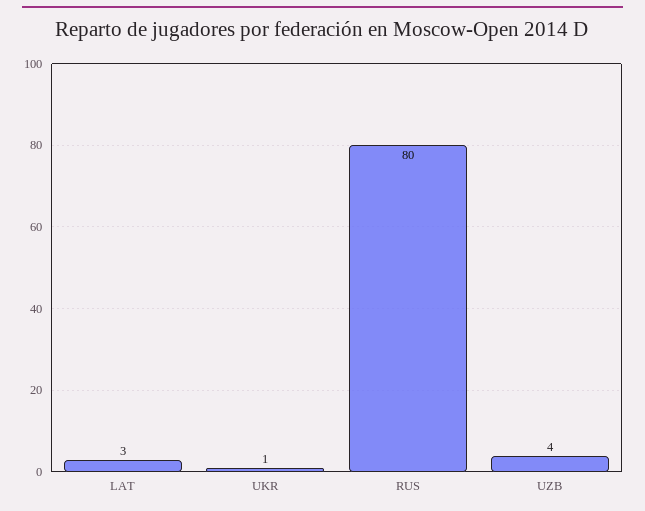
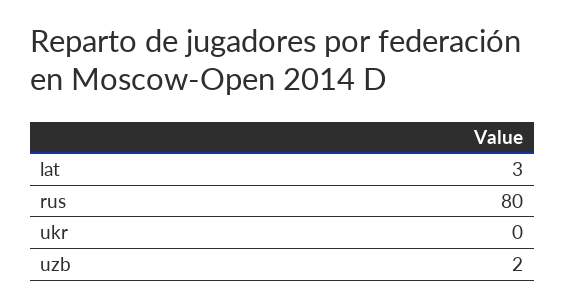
  {
    "LAT": 3,
-   "UKR": 1,
+   "UKR": 0,
    "RUS": 80,
-   "UZB": 4
+   "UZB": 2
  }

